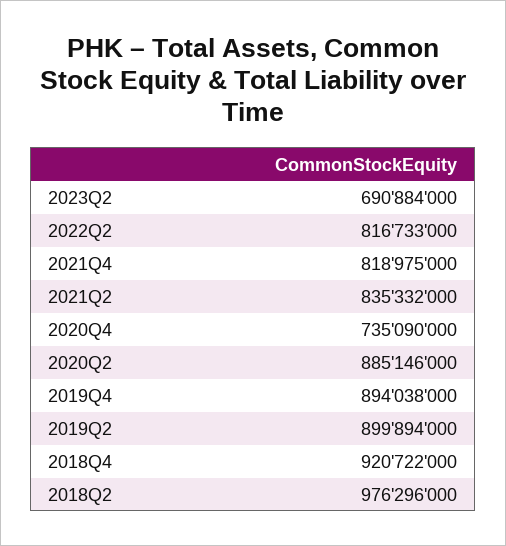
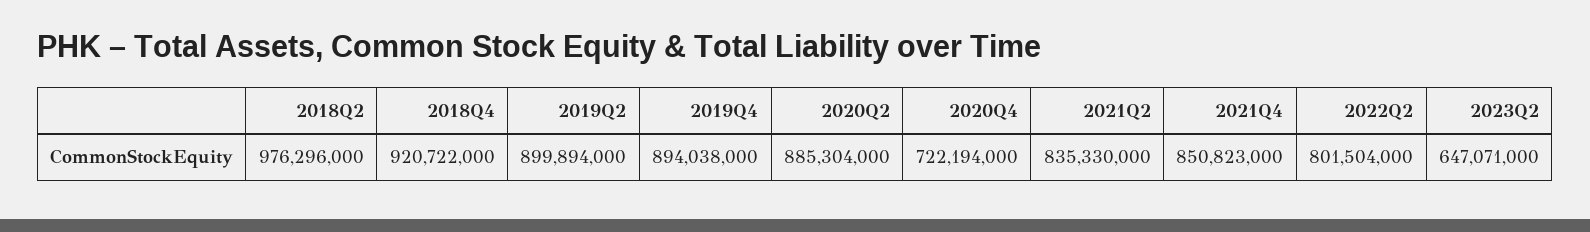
  {
-   "2023Q2": 690884000,
+   "2023Q2": 647071000,
-   "2022Q2": 816733000,
+   "2022Q2": 801504000,
-   "2021Q4": 818975000,
+   "2021Q4": 850823000,
-   "2021Q2": 835332000,
+   "2021Q2": 835330000,
-   "2020Q4": 735090000,
+   "2020Q4": 722194000,
-   "2020Q2": 885146000,
+   "2020Q2": 885304000,
    "2019Q4": 894038000,
    "2019Q2": 899894000,
    "2018Q4": 920722000,
    "2018Q2": 976296000
  }

